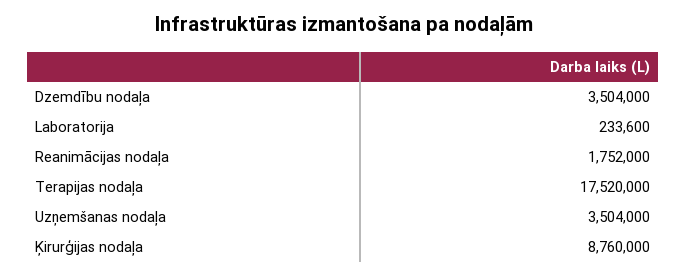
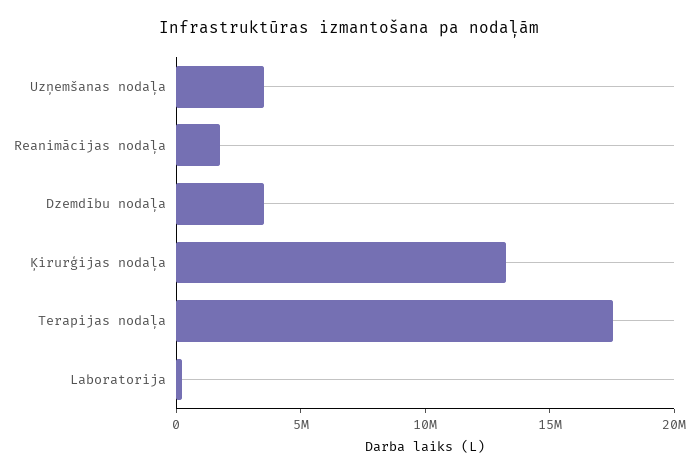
  {
    "Dzemdību nodaļa": 3504000,
    "Laboratorija": 233600,
    "Reanimācijas nodaļa": 1752000,
    "Terapijas nodaļa": 17520000,
    "Uzņemšanas nodaļa": 3504000,
-   "Ķirurģijas nodaļa": 8760000
+   "Ķirurģijas nodaļa": 13000000
  }

